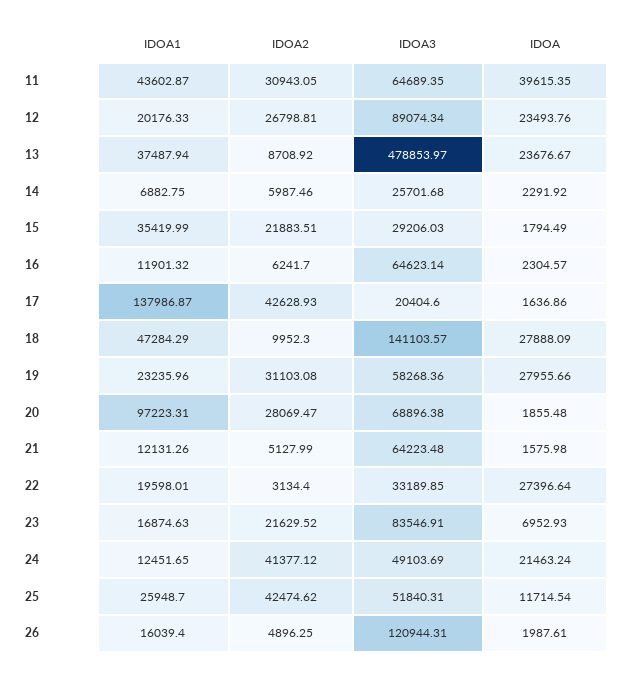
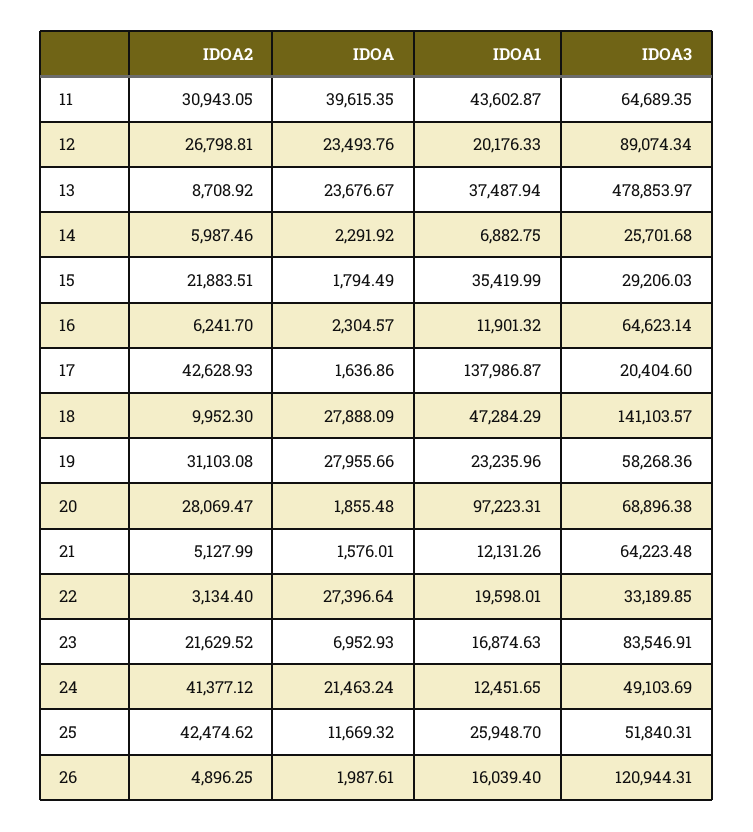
  {
    "IDOA1": {
      "11": 43602.87,
      "12": 20176.33,
      "13": 37487.94,
      "14": 6882.75,
      "15": 35419.99,
      "16": 11901.32,
      "17": 137986.87,
      "18": 47284.29,
      "19": 23235.96,
      "20": 97223.31,
      "21": 12131.26,
      "22": 19598.01,
      "23": 16874.63,
      "24": 12451.65,
      "25": 25948.7,
      "26": 16039.4
    },
    "IDOA2": {
      "11": 30943.05,
      "12": 26798.81,
      "13": 8708.92,
      "14": 5987.46,
      "15": 21883.51,
      "16": 6241.7,
      "17": 42628.93,
      "18": 9952.3,
      "19": 31103.08,
      "20": 28069.47,
      "21": 5127.99,
      "22": 3134.4,
      "23": 21629.52,
      "24": 41377.12,
      "25": 42474.62,
      "26": 4896.25
    },
    "IDOA3": {
      "11": 64689.35,
      "12": 89074.34,
      "13": 478853.97,
      "14": 25701.68,
      "15": 29206.03,
      "16": 64623.14,
      "17": 20404.6,
      "18": 141103.57,
      "19": 58268.36,
      "20": 68896.38,
      "21": 64223.48,
      "22": 33189.85,
      "23": 83546.91,
      "24": 49103.69,
      "25": 51840.31,
      "26": 120944.31
    },
    "IDOA": {
      "11": 39615.35,
      "12": 23493.76,
      "13": 23676.67,
      "14": 2291.92,
      "15": 1794.49,
      "16": 2304.57,
      "17": 1636.86,
      "18": 27888.09,
      "19": 27955.66,
      "20": 1855.48,
-     "21": 1575.98,
+     "21": 1576.01,
      "22": 27396.64,
      "23": 6952.93,
      "24": 21463.24,
-     "25": 11714.54,
+     "25": 11669.32,
      "26": 1987.61
    }
  }

